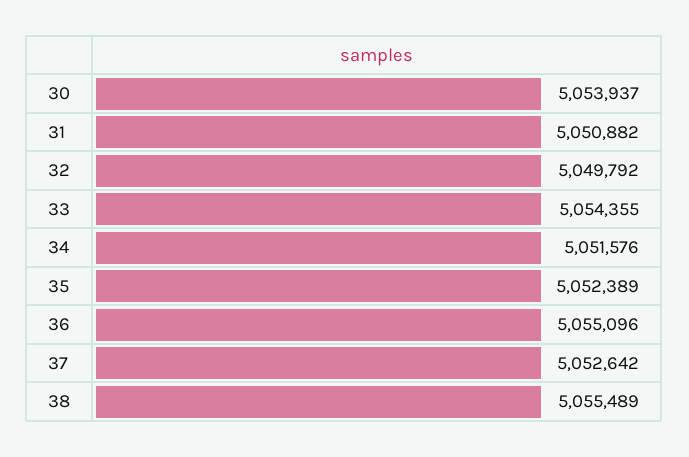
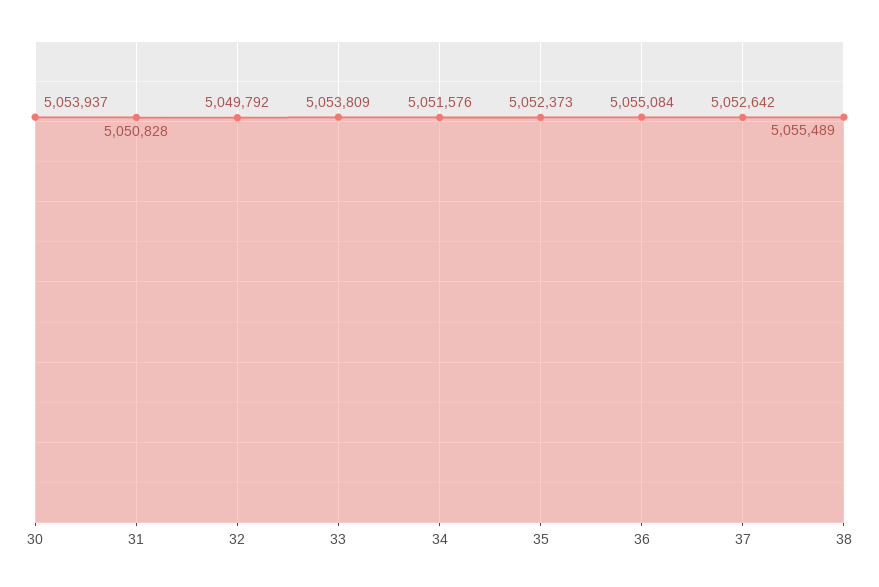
  {
    "30": 5053937,
-   "31": 5050882,
+   "31": 5050828,
    "32": 5049792,
-   "33": 5054355,
+   "33": 5053809,
    "34": 5051576,
-   "35": 5052389,
+   "35": 5052373,
-   "36": 5055096,
+   "36": 5055084,
    "37": 5052642,
    "38": 5055489
  }

